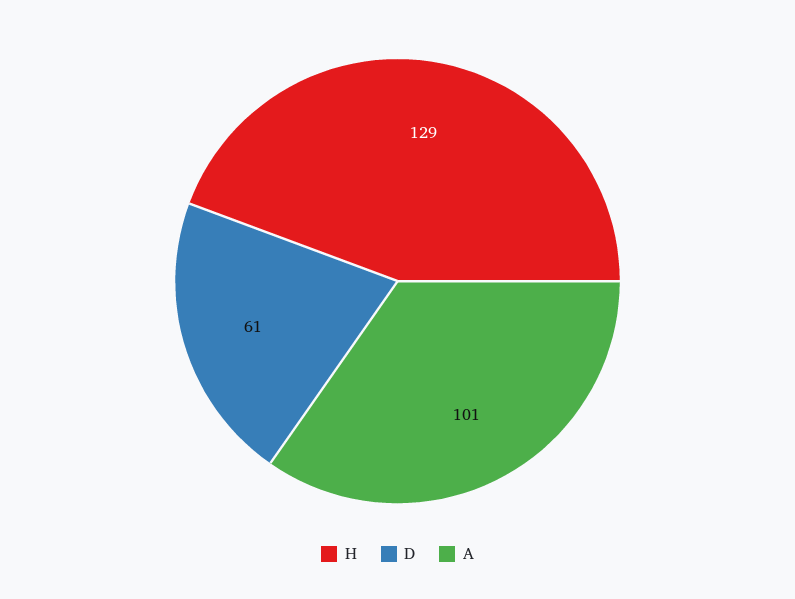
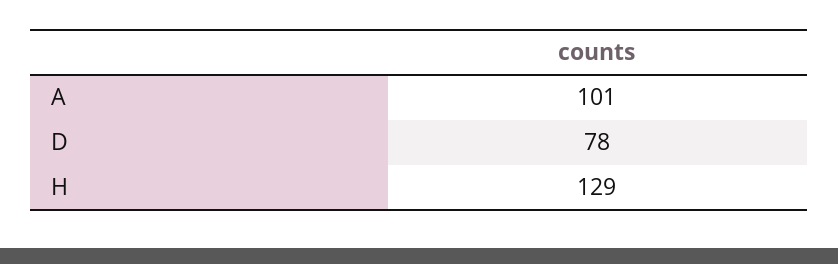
  {
    "H": 129,
-   "D": 61,
+   "D": 78,
    "A": 101
  }

